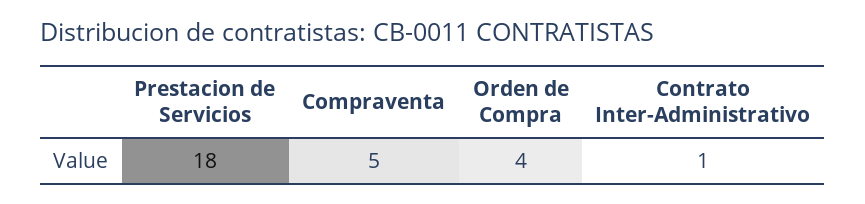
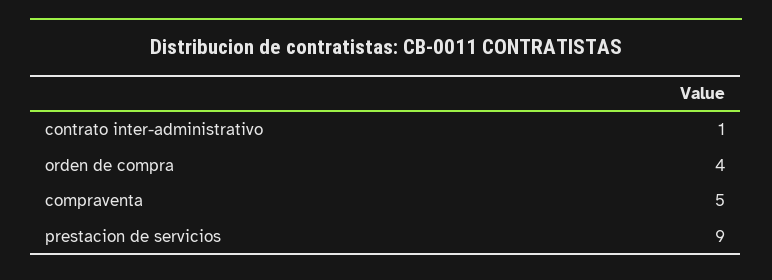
  {
-   "Prestacion de Servicios": 18,
+   "Prestacion de Servicios": 9,
    "Compraventa": 5,
    "Orden de Compra": 4,
    "Contrato Inter-Administrativo": 1
  }

